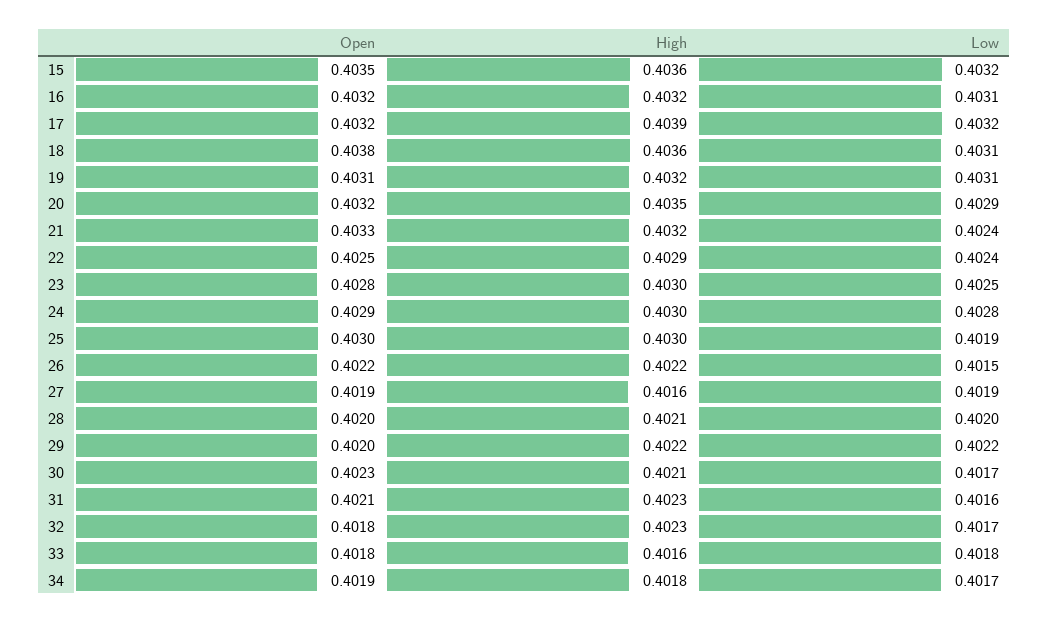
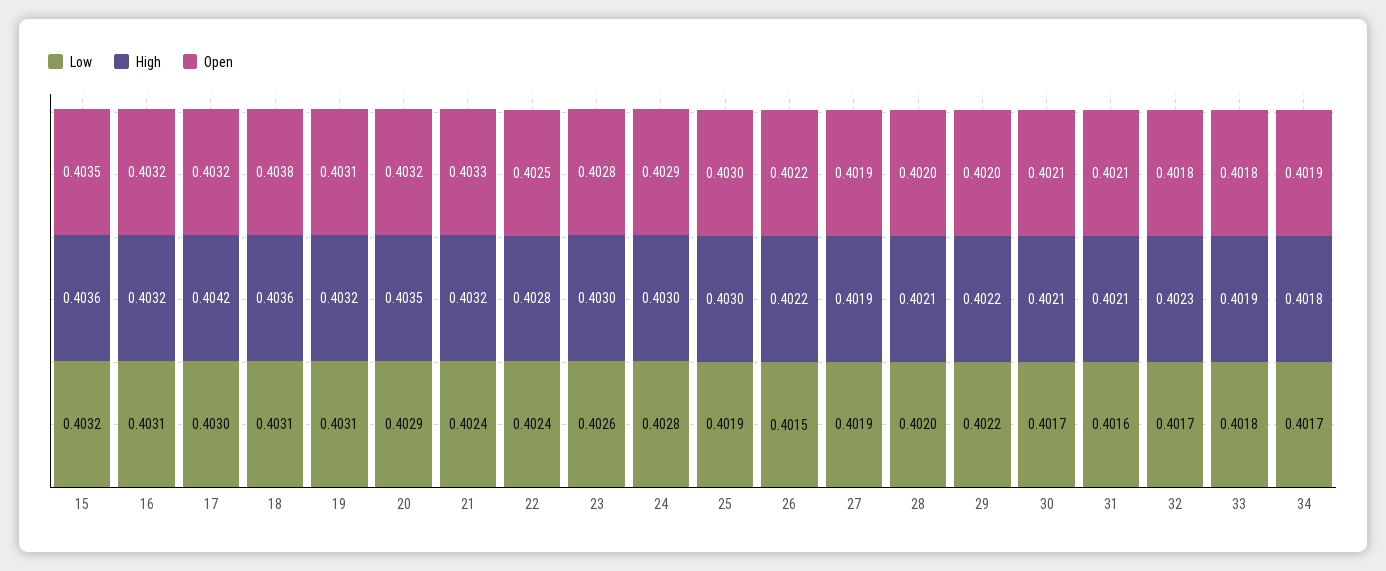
  {
    "Open": {
      "15": 0.4035,
      "16": 0.4032,
      "17": 0.4032,
      "18": 0.4038,
      "19": 0.4031,
      "20": 0.4032,
      "21": 0.4033,
      "22": 0.4025,
      "23": 0.4028,
      "24": 0.4029,
      "25": 0.403,
      "26": 0.4022,
      "27": 0.4019,
      "28": 0.402,
      "29": 0.402,
-     "30": 0.4023,
+     "30": 0.4021,
      "31": 0.4021,
      "32": 0.4018,
      "33": 0.4018,
      "34": 0.4019
    },
    "High": {
      "15": 0.4036,
      "16": 0.4032,
-     "17": 0.4039,
+     "17": 0.4042,
      "18": 0.4036,
      "19": 0.4032,
      "20": 0.4035,
      "21": 0.4032,
-     "22": 0.4029,
+     "22": 0.4028,
      "23": 0.403,
      "24": 0.403,
      "25": 0.403,
      "26": 0.4022,
-     "27": 0.4016,
+     "27": 0.4019,
      "28": 0.4021,
      "29": 0.4022,
      "30": 0.4021,
-     "31": 0.4023,
+     "31": 0.4021,
      "32": 0.4023,
-     "33": 0.4016,
+     "33": 0.4019,
      "34": 0.4018
    },
    "Low": {
      "15": 0.4032,
      "16": 0.4031,
-     "17": 0.4032,
+     "17": 0.403,
      "18": 0.4031,
      "19": 0.4031,
      "20": 0.4029,
      "21": 0.4024,
      "22": 0.4024,
-     "23": 0.4025,
+     "23": 0.4026,
      "24": 0.4028,
      "25": 0.4019,
      "26": 0.4015,
      "27": 0.4019,
      "28": 0.402,
      "29": 0.4022,
      "30": 0.4017,
      "31": 0.4016,
      "32": 0.4017,
      "33": 0.4018,
      "34": 0.4017
    }
  }

